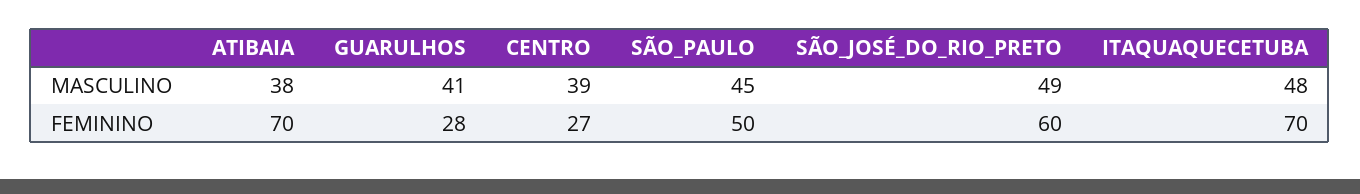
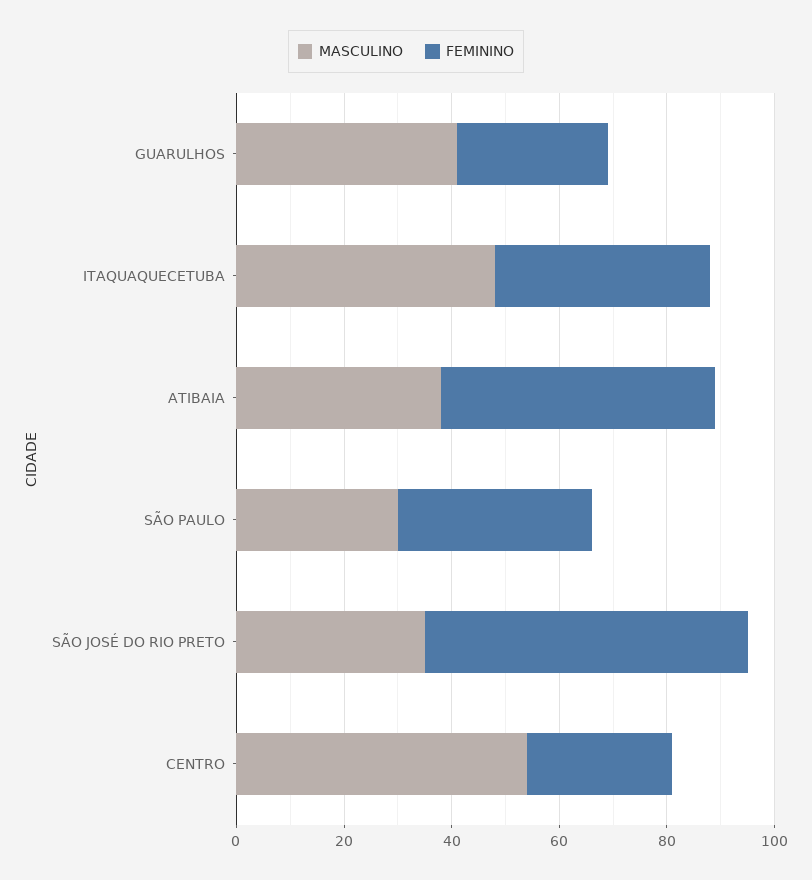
  {
    "MASCULINO": {
      "ATIBAIA": 38,
      "GUARULHOS": 41,
-     "CENTRO": 39,
+     "CENTRO": 55,
-     "SÃO_PAULO": 45,
+     "SÃO_PAULO": 30,
-     "SÃO_JOSÉ_DO_RIO_PRETO": 49,
+     "SÃO_JOSÉ_DO_RIO_PRETO": 35,
      "ITAQUAQUECETUBA": 48
    },
    "FEMININO": {
-     "ATIBAIA": 70,
+     "ATIBAIA": 50,
      "GUARULHOS": 28,
      "CENTRO": 27,
-     "SÃO_PAULO": 50,
+     "SÃO_PAULO": 35,
      "SÃO_JOSÉ_DO_RIO_PRETO": 60,
-     "ITAQUAQUECETUBA": 70
+     "ITAQUAQUECETUBA": 40
    }
  }

